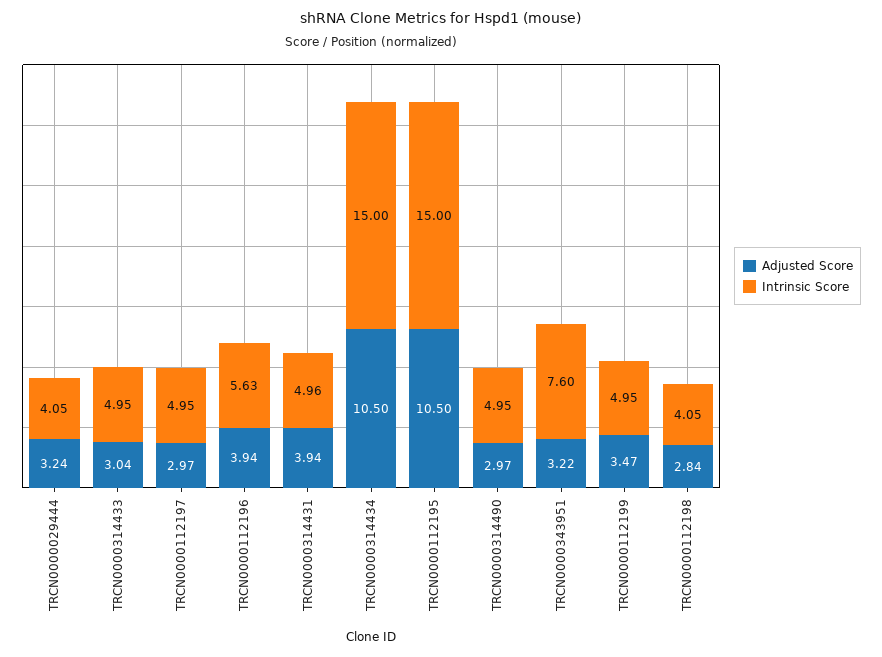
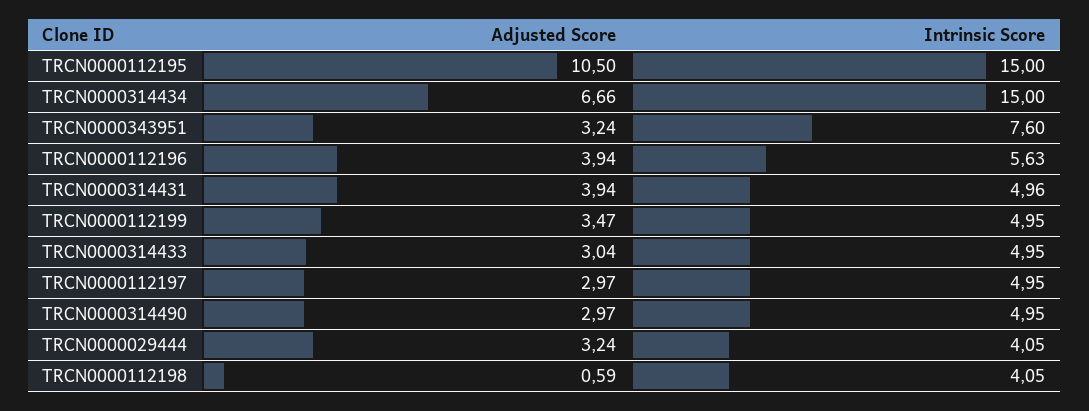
  {
    "Adjusted Score": {
      "TRCN0000029444": 3.24,
      "TRCN0000314433": 3.04,
      "TRCN0000112197": 2.97,
      "TRCN0000112196": 3.94,
      "TRCN0000314431": 3.94,
-     "TRCN0000314434": 10.5,
+     "TRCN0000314434": 6.66,
      "TRCN0000112195": 10.5,
      "TRCN0000314490": 2.97,
-     "TRCN0000343951": 3.22,
+     "TRCN0000343951": 3.24,
      "TRCN0000112199": 3.47,
-     "TRCN0000112198": 2.84
+     "TRCN0000112198": 0.59
    },
    "Intrinsic Score": {
      "TRCN0000029444": 4.05,
      "TRCN0000314433": 4.95,
      "TRCN0000112197": 4.95,
      "TRCN0000112196": 5.63,
      "TRCN0000314431": 4.96,
      "TRCN0000314434": 15,
      "TRCN0000112195": 15,
      "TRCN0000314490": 4.95,
      "TRCN0000343951": 7.6,
      "TRCN0000112199": 4.95,
      "TRCN0000112198": 4.05
    }
  }

